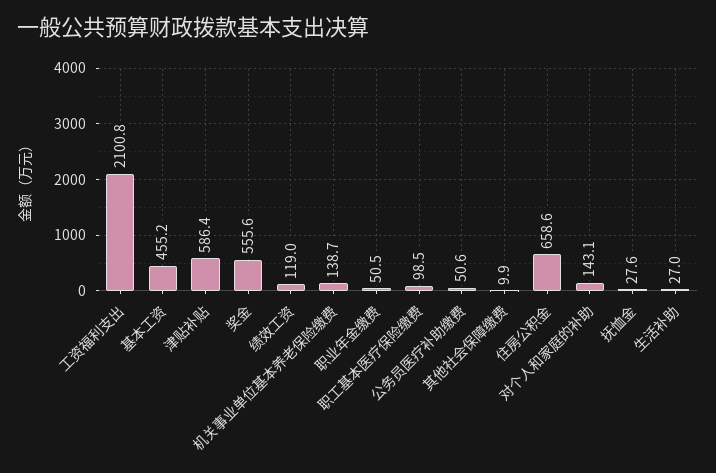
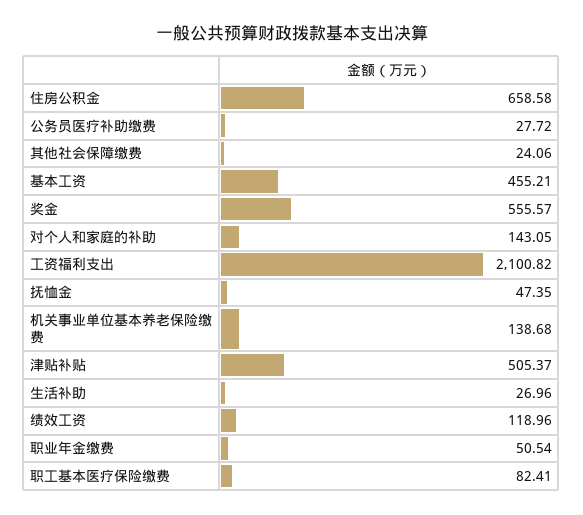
  {
    "工资福利支出": 2100.82,
    "基本工资": 455.21,
-   "津贴补贴": 586.4,
+   "津贴补贴": 505.37,
    "奖金": 555.57,
    "绩效工资": 118.96,
    "机关事业单位基本养老保险缴费": 138.68,
    "职业年金缴费": 50.54,
-   "职工基本医疗保险缴费": 98.5,
+   "职工基本医疗保险缴费": 82.41,
-   "公务员医疗补助缴费": 50.6,
+   "公务员医疗补助缴费": 27.72,
-   "其他社会保障缴费": 9.9,
+   "其他社会保障缴费": 24.06,
    "住房公积金": 658.58,
    "对个人和家庭的补助": 143.05,
-   "抚恤金": 27.6,
+   "抚恤金": 47.35,
    "生活补助": 26.96
  }

